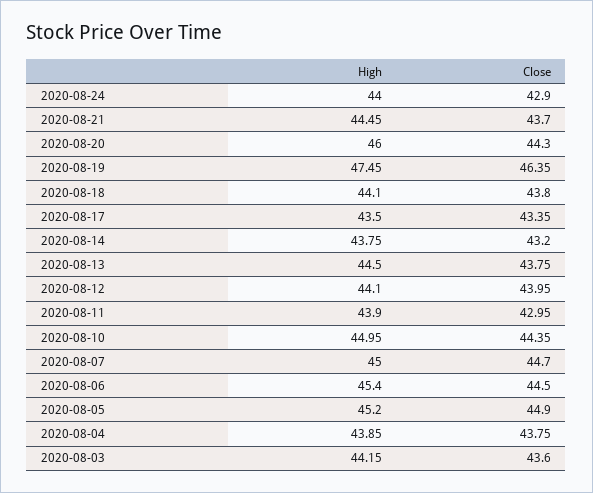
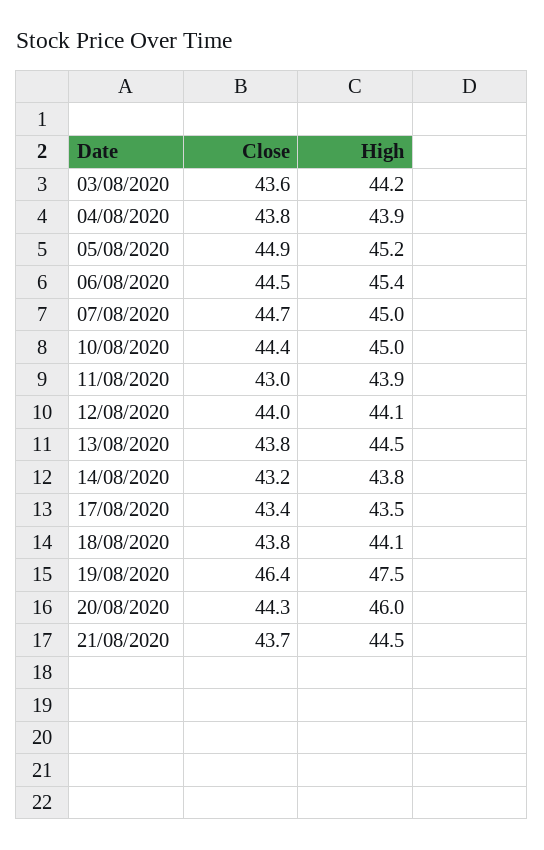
  {
    "High": {
-     "2020-08-24": 44,
      "2020-08-21": 44.45,
      "2020-08-20": 46,
      "2020-08-19": 47.45,
      "2020-08-18": 44.1,
      "2020-08-17": 43.5,
      "2020-08-14": 43.75,
      "2020-08-13": 44.5,
      "2020-08-12": 44.1,
      "2020-08-11": 43.9,
      "2020-08-10": 44.95,
      "2020-08-07": 45,
      "2020-08-06": 45.4,
      "2020-08-05": 45.2,
      "2020-08-04": 43.85,
      "2020-08-03": 44.15
    },
    "Close": {
-     "2020-08-24": 42.9,
      "2020-08-21": 43.7,
      "2020-08-20": 44.3,
      "2020-08-19": 46.35,
      "2020-08-18": 43.8,
      "2020-08-17": 43.35,
      "2020-08-14": 43.2,
      "2020-08-13": 43.75,
      "2020-08-12": 43.95,
      "2020-08-11": 42.95,
      "2020-08-10": 44.35,
      "2020-08-07": 44.7,
      "2020-08-06": 44.5,
      "2020-08-05": 44.9,
      "2020-08-04": 43.75,
      "2020-08-03": 43.6
    }
  }

